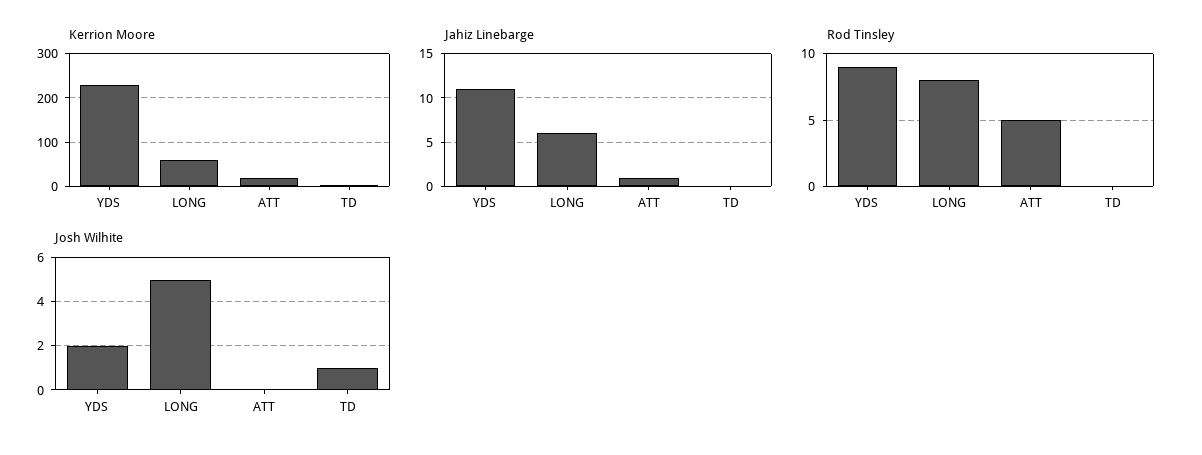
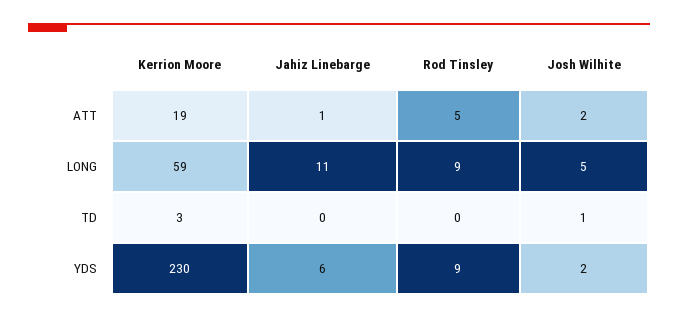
  {
    "Kerrion Moore": {
      "YDS": 230,
      "LONG": 59,
      "ATT": 19,
      "TD": 3
    },
    "Jahiz Linebarge": {
-     "YDS": 11,
+     "YDS": 6,
-     "LONG": 6,
+     "LONG": 11,
      "ATT": 1,
      "TD": 0
    },
    "Rod Tinsley": {
      "YDS": 9,
-     "LONG": 8,
+     "LONG": 9,
      "ATT": 5,
      "TD": 0
    },
    "Josh Wilhite": {
      "YDS": 2,
      "LONG": 5,
-     "ATT": 0,
+     "ATT": 2,
      "TD": 1
    }
  }

